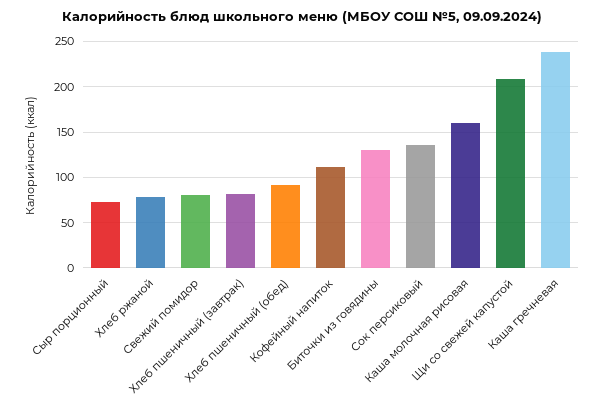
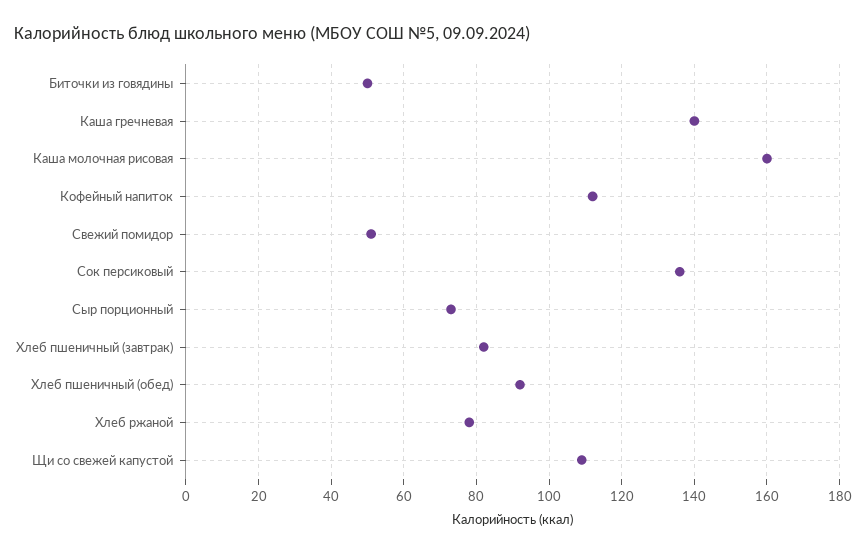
  {
    "Сыр порционный": 75,
    "Хлеб ржаной": 80,
-   "Свежий помидор": 80,
+   "Свежий помидор": 50,
    "Хлеб пшеничный (завтрак)": 80,
    "Хлеб пшеничный (обед)": 90,
    "Кофейный напиток": 110,
-   "Биточки из говядины": 130,
+   "Биточки из говядины": 50,
    "Сок персиковый": 135,
    "Каша молочная рисовая": 160,
-   "Щи со свежей капустой": 210,
+   "Щи со свежей капустой": 110,
-   "Каша гречневая": 240
+   "Каша гречневая": 140
  }

